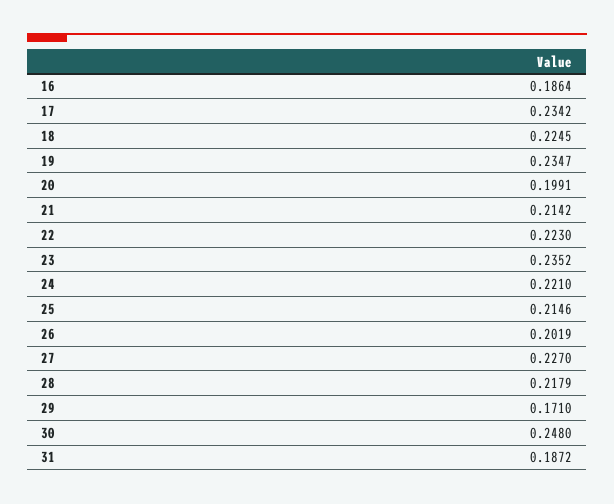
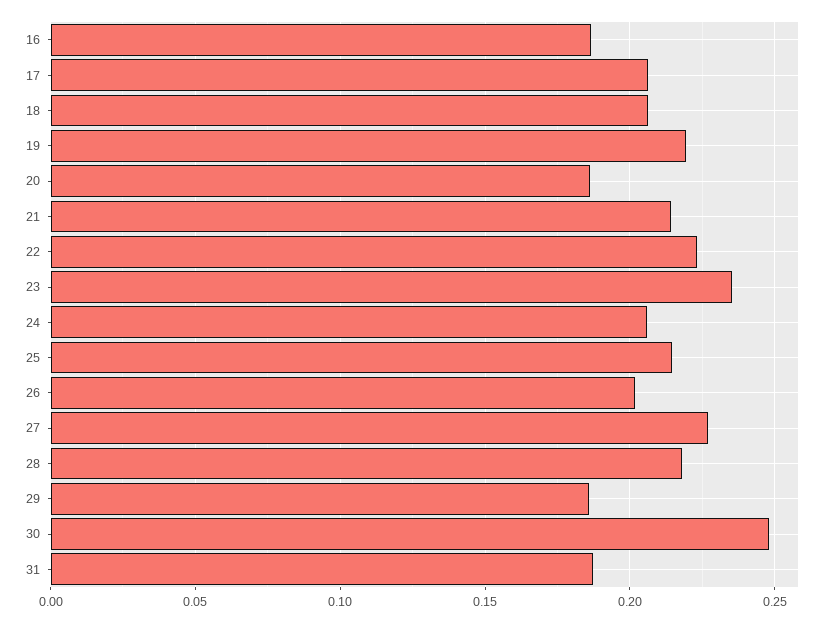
  {
    "16": 0.1864,
-   "17": 0.2342,
+   "17": 0.205,
-   "18": 0.2245,
+   "18": 0.205,
-   "19": 0.2347,
+   "19": 0.22,
-   "20": 0.1991,
+   "20": 0.185,
    "21": 0.2142,
    "22": 0.223,
    "23": 0.2352,
-   "24": 0.221,
+   "24": 0.205,
    "25": 0.2146,
    "26": 0.2019,
    "27": 0.227,
    "28": 0.2179,
-   "29": 0.171,
+   "29": 0.185,
    "30": 0.248,
    "31": 0.1872
  }

